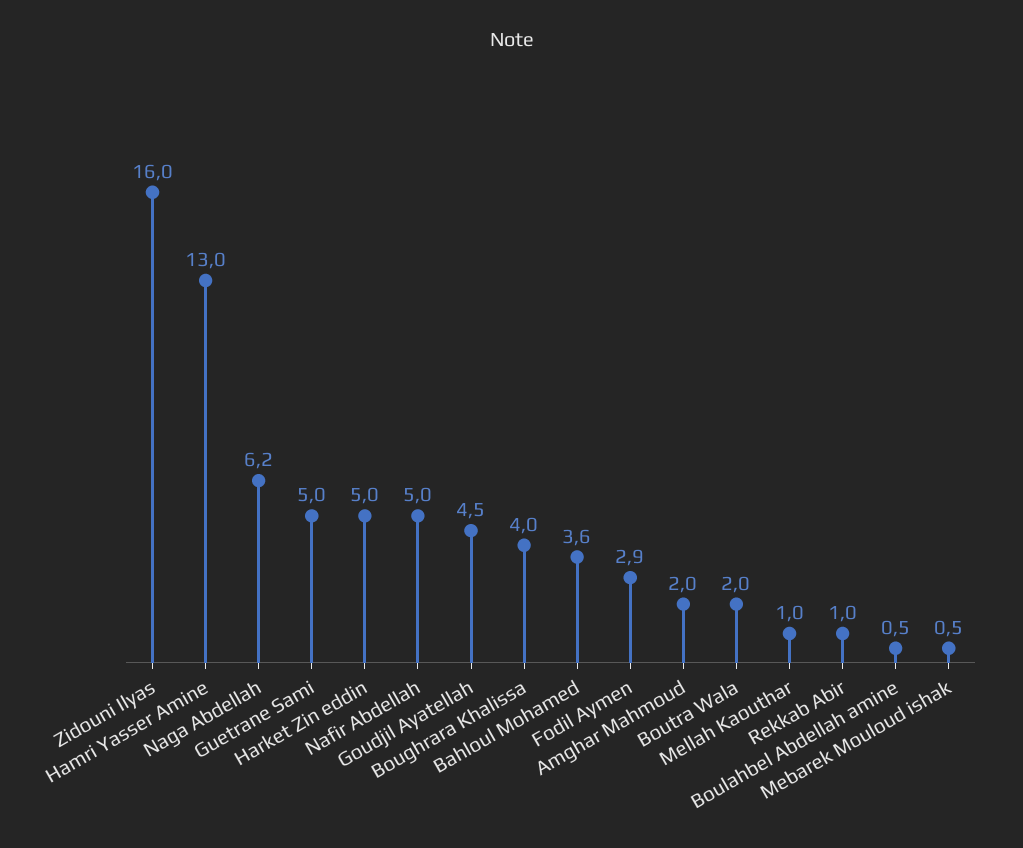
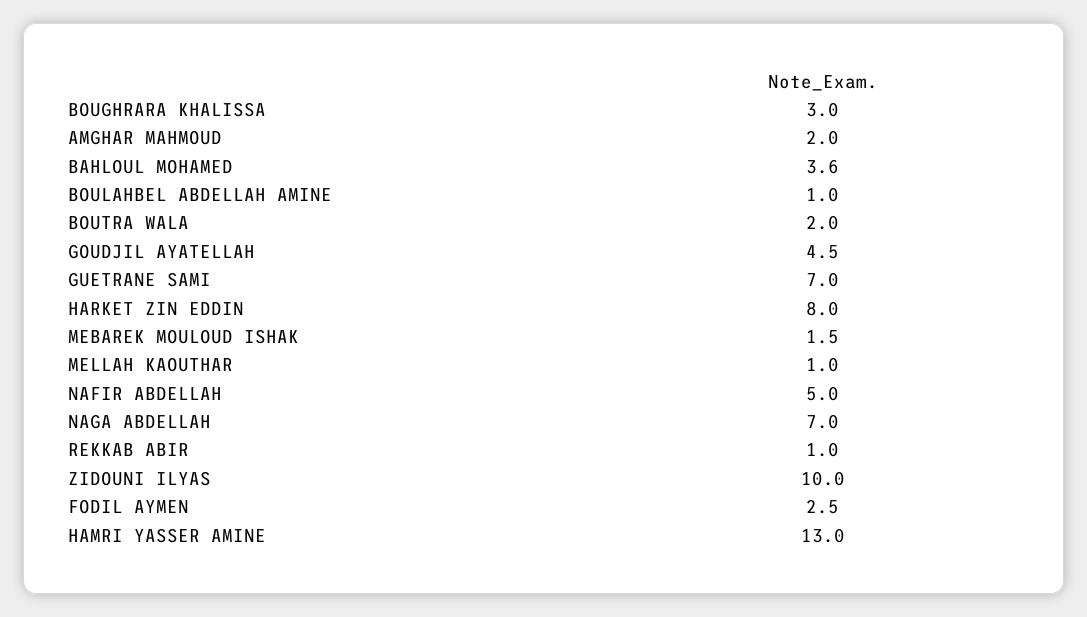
  {
-   "Zidouni Ilyas": 16,
+   "Zidouni Ilyas": 10,
    "Hamri Yasser Amine": 13,
-   "Naga Abdellah": 6.2,
+   "Naga Abdellah": 7,
-   "Guetrane Sami": 5,
+   "Guetrane Sami": 7,
-   "Harket Zin eddin": 5,
+   "Harket Zin eddin": 8,
    "Nafir Abdellah": 5,
    "Goudjil Ayatellah": 4.5,
-   "Boughrara Khalissa": 4,
+   "Boughrara Khalissa": 3,
    "Bahloul Mohamed": 3.6,
-   "Fodil Aymen": 2.9,
+   "Fodil Aymen": 2.5,
    "Amghar Mahmoud": 2,
    "Boutra Wala": 2,
    "Mellah Kaouthar": 1,
    "Rekkab Abir": 1,
-   "Boulahbel Abdellah amine": 0.5,
+   "Boulahbel Abdellah amine": 1,
-   "Mebarek Mouloud ishak": 0.5
+   "Mebarek Mouloud ishak": 1.5
  }

